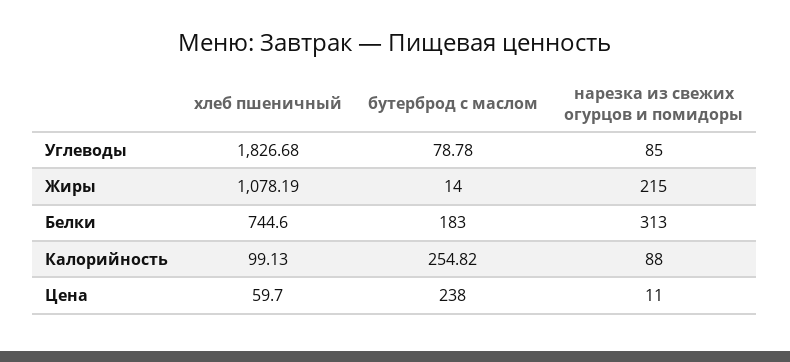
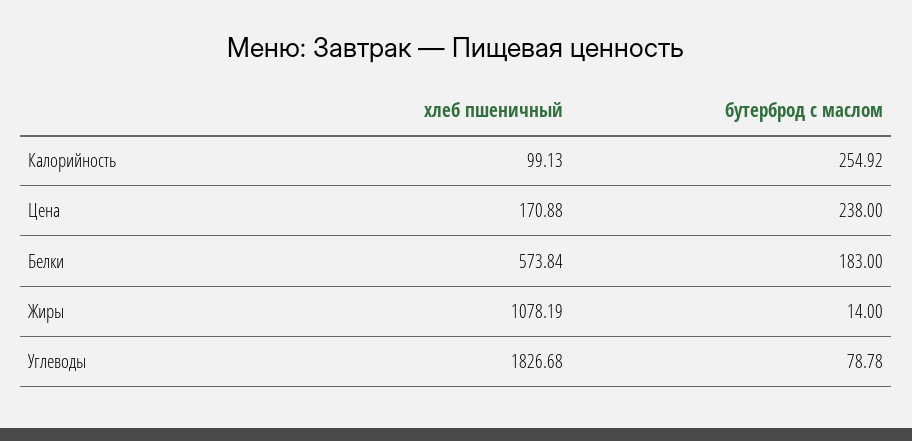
  {
    "хлеб пшеничный": {
      "Углеводы": 1826.68,
      "Жиры": 1078.19,
-     "Белки": 744.6,
+     "Белки": 573.84,
      "Калорийность": 99.13,
-     "Цена": 59.7
+     "Цена": 170.88
    },
    "бутерброд с маслом": {
      "Углеводы": 78.78,
      "Жиры": 14,
      "Белки": 183,
-     "Калорийность": 254.82,
+     "Калорийность": 254.92,
      "Цена": 238
-   },
+   }
-   "нарезка из свежих огурцов и помидоры": {
-     "Углеводы": 85,
-     "Жиры": 215,
-     "Белки": 313,
-     "Калорийность": 88,
-     "Цена": 11
-   }
  }

